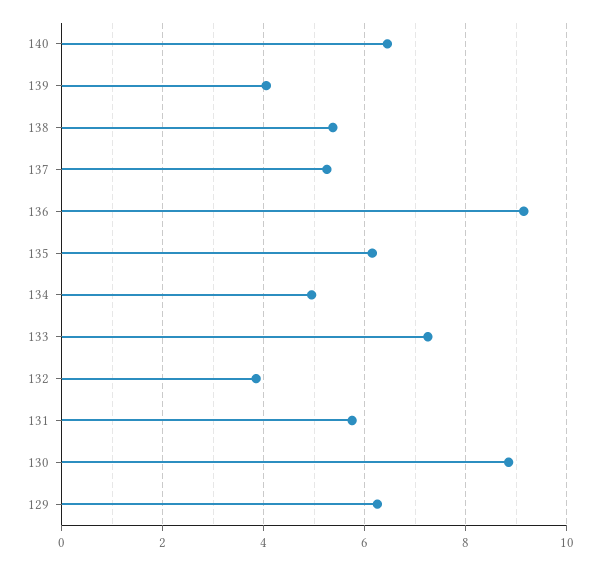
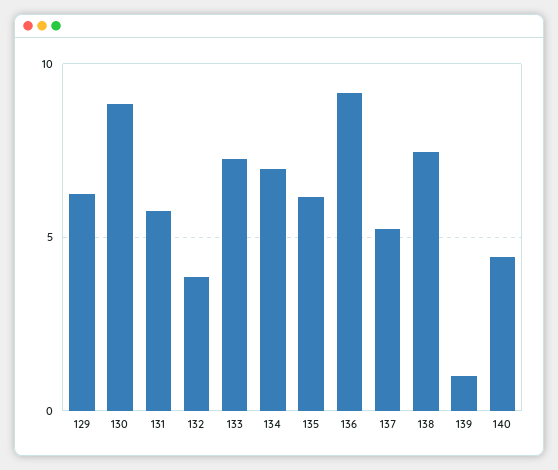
  {
-   "140": 6.4,
+   "140": 4.5,
-   "139": 4,
+   "139": 1,
-   "138": 5.4,
+   "138": 7.5,
    "137": 5.2,
    "136": 9.2,
    "135": 6.2,
-   "134": 5,
+   "134": 7,
    "133": 7.2,
    "132": 3.8,
    "131": 5.8,
    "130": 8.8,
    "129": 6.2
  }

